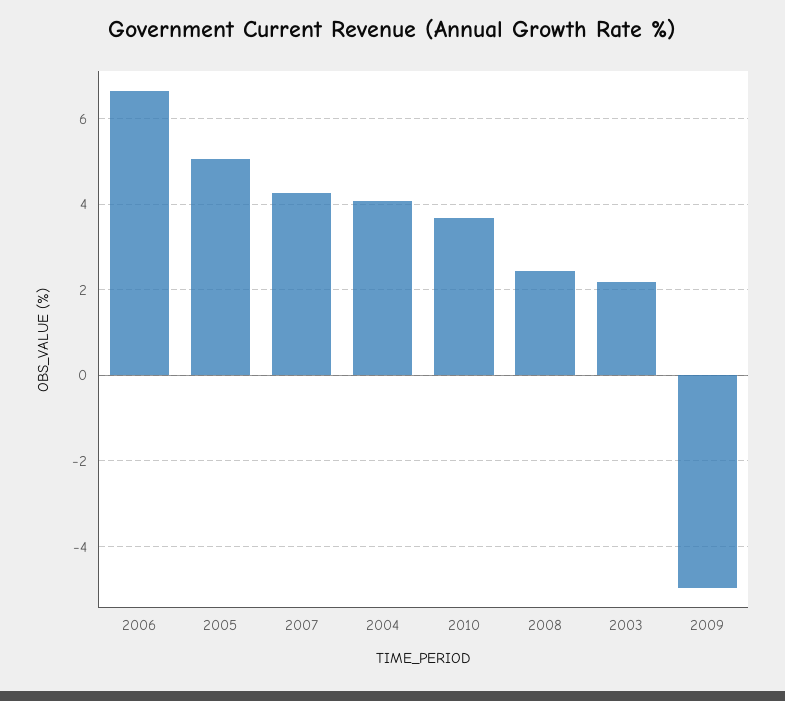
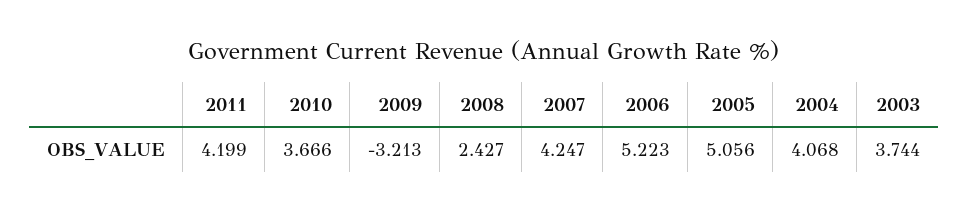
  {
-   "2006": 6.6,
+   "2006": 5.223,
    "2005": 5.056,
    "2007": 4.247,
    "2004": 4.068,
    "2010": 3.666,
    "2008": 2.427,
-   "2003": 2.2,
+   "2003": 3.744,
-   "2009": -5
+   "2009": -3.213,
+   "2011": 4.199
  }

